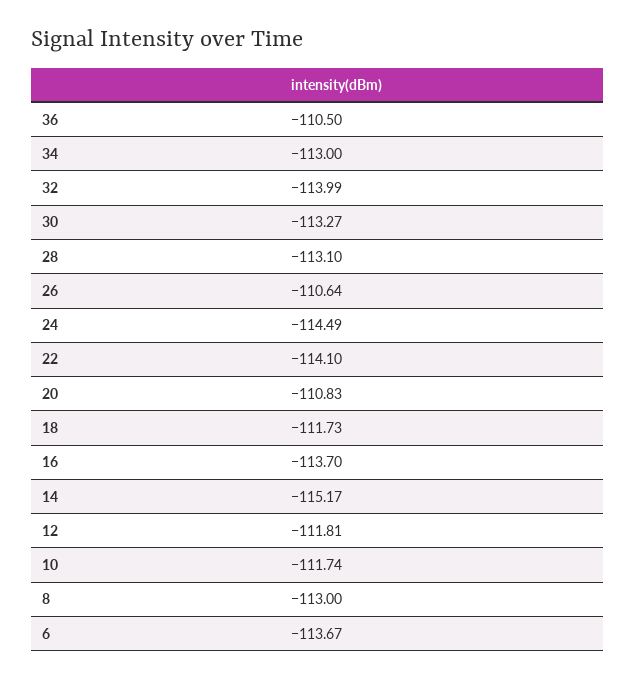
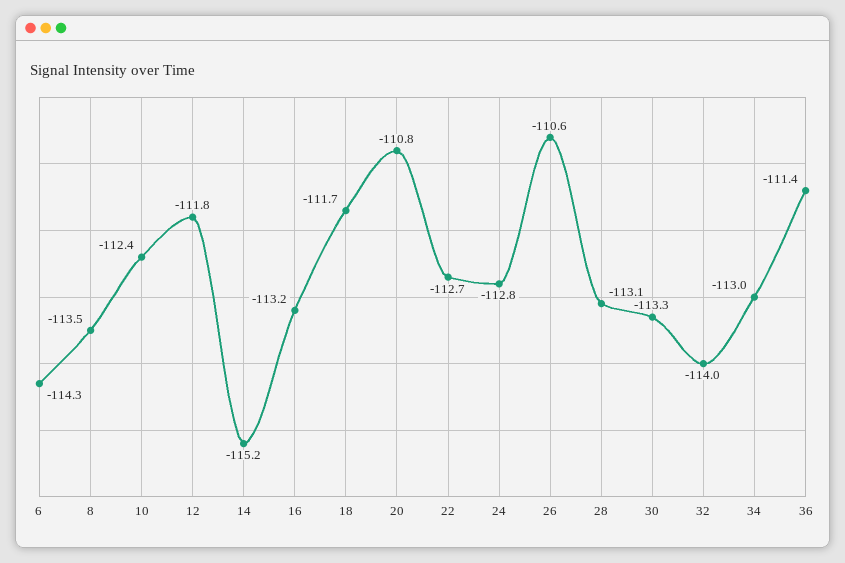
  {
-   "36": -110.5,
+   "36": -111.4,
    "34": -113,
    "32": -113.99,
    "30": -113.27,
    "28": -113.1,
    "26": -110.64,
-   "24": -114.49,
+   "24": -112.8,
-   "22": -114.1,
+   "22": -112.7,
    "20": -110.83,
    "18": -111.73,
-   "16": -113.7,
+   "16": -113.2,
    "14": -115.17,
    "12": -111.81,
-   "10": -111.74,
+   "10": -112.4,
-   "8": -113,
+   "8": -113.5,
-   "6": -113.67
+   "6": -114.3
  }

